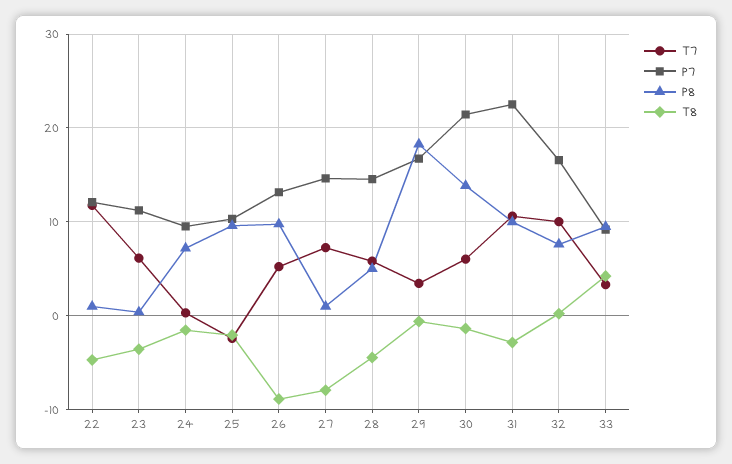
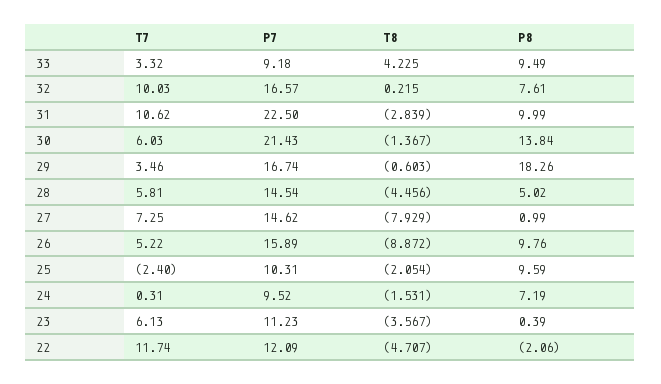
  {
    "T7": {
      "22": 11.74,
      "23": 6.13,
      "24": 0.31,
      "25": -2.4,
      "26": 5.22,
      "27": 7.25,
      "28": 5.81,
      "29": 3.46,
      "30": 6.03,
      "31": 10.62,
      "32": 10.03,
      "33": 3.32
    },
    "P7": {
      "22": 12.09,
      "23": 11.23,
      "24": 9.52,
      "25": 10.31,
-     "26": 13,
+     "26": 15.89,
      "27": 14.62,
      "28": 14.54,
      "29": 16.74,
      "30": 21.43,
      "31": 22.5,
      "32": 16.57,
      "33": 9.18
    },
    "P8": {
-     "22": 1,
+     "22": -2.06,
      "23": 0.39,
      "24": 7.19,
      "25": 9.59,
      "26": 9.76,
      "27": 0.99,
      "28": 5.02,
      "29": 18.26,
      "30": 13.84,
      "31": 9.99,
      "32": 7.61,
      "33": 9.49
    },
    "T8": {
      "22": -4.707,
      "23": -3.567,
      "24": -1.531,
      "25": -2.054,
      "26": -8.872,
      "27": -7.929,
      "28": -4.456,
      "29": -0.603,
      "30": -1.367,
      "31": -2.839,
      "32": 0.215,
      "33": 4.225
    }
  }

